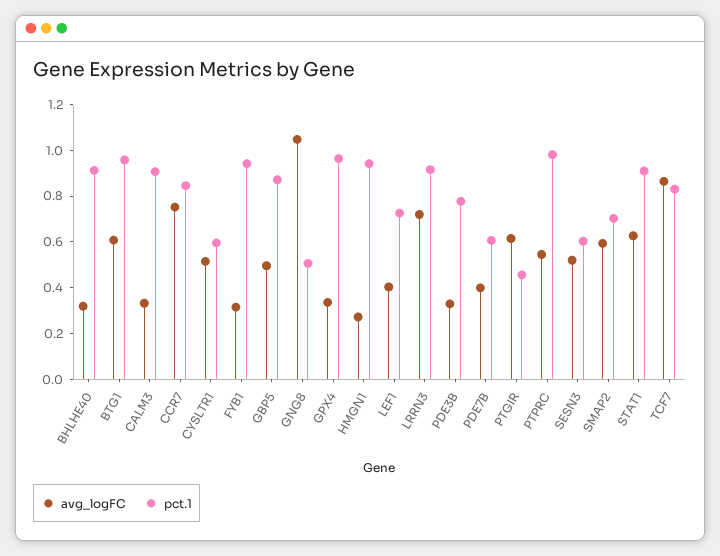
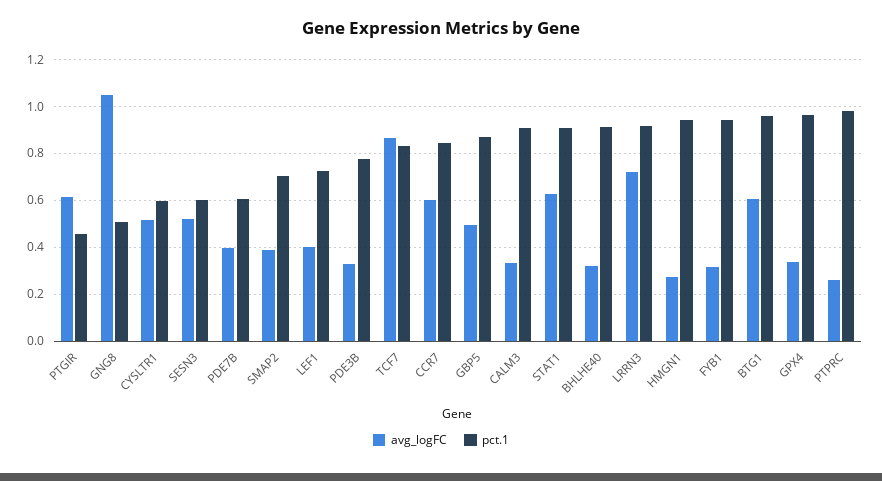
  {
    "avg_logFC": {
      "BHLHE40": 0.3,
      "BTG1": 0.6,
      "CALM3": 0.35,
-     "CCR7": 0.75,
+     "CCR7": 0.6,
      "CYSLTR1": 0.5,
      "FYB1": 0.3,
      "GBP5": 0.5,
      "GNG8": 1.05,
      "GPX4": 0.35,
      "HMGN1": 0.25,
      "LEF1": 0.4,
      "LRRN3": 0.7,
      "PDE3B": 0.35,
      "PDE7B": 0.4,
      "PTGIR": 0.6,
-     "PTPRC": 0.55,
+     "PTPRC": 0.25,
      "SESN3": 0.5,
-     "SMAP2": 0.6,
+     "SMAP2": 0.4,
      "STAT1": 0.65,
      "TCF7": 0.85
    },
    "pct.1": {
      "BHLHE40": 0.9,
      "BTG1": 0.95,
      "CALM3": 0.9,
      "CCR7": 0.85,
      "CYSLTR1": 0.6,
      "FYB1": 0.95,
      "GBP5": 0.85,
      "GNG8": 0.5,
      "GPX4": 0.95,
      "HMGN1": 0.95,
      "LEF1": 0.75,
      "LRRN3": 0.9,
      "PDE3B": 0.8,
      "PDE7B": 0.6,
      "PTGIR": 0.45,
      "PTPRC": 1,
      "SESN3": 0.6,
      "SMAP2": 0.7,
      "STAT1": 0.9,
      "TCF7": 0.85
    }
  }

